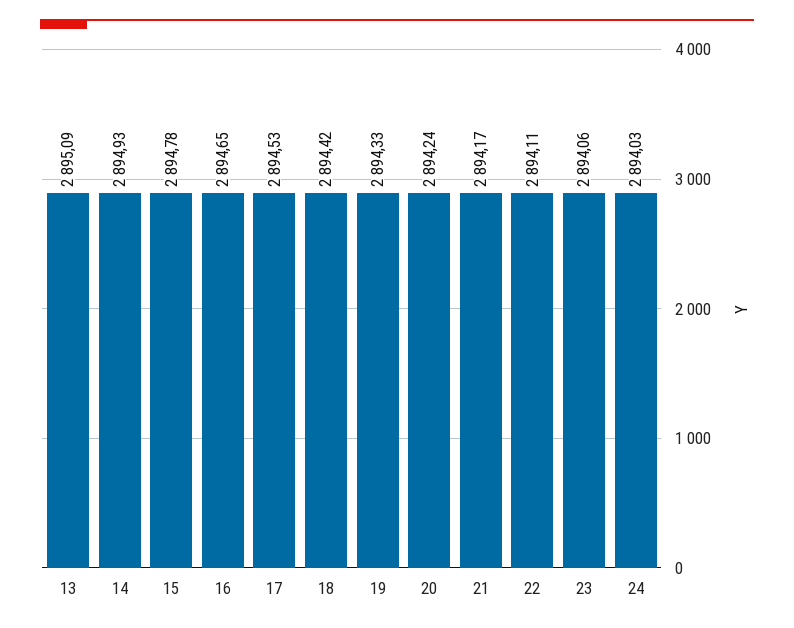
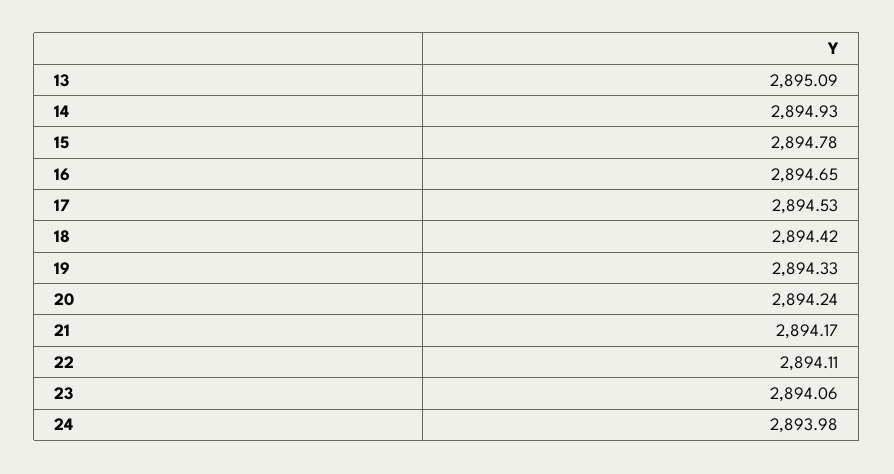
  {
    "13": 2895.09,
    "14": 2894.93,
    "15": 2894.78,
    "16": 2894.65,
    "17": 2894.53,
    "18": 2894.42,
    "19": 2894.33,
    "20": 2894.24,
    "21": 2894.17,
    "22": 2894.11,
    "23": 2894.06,
-   "24": 2894.03
+   "24": 2893.98
  }

